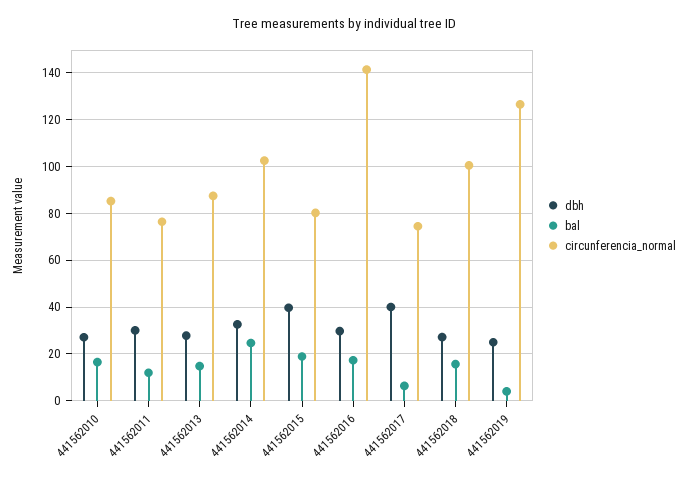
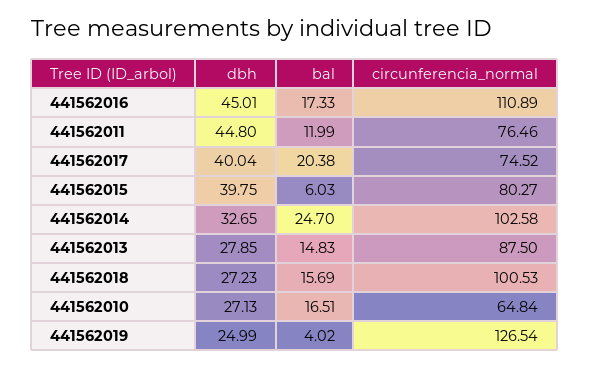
  {
    "dbh": {
      "441562010": 27.13,
-     "441562011": 30,
+     "441562011": 44.8,
      "441562013": 27.85,
      "441562014": 32.65,
      "441562015": 39.75,
-     "441562016": 30,
+     "441562016": 45.01,
      "441562017": 40.04,
      "441562018": 27.23,
      "441562019": 24.99
    },
    "bal": {
      "441562010": 16.51,
      "441562011": 11.99,
      "441562013": 14.83,
      "441562014": 24.7,
-     "441562015": 20,
+     "441562015": 6.03,
      "441562016": 17.33,
-     "441562017": 5,
+     "441562017": 20.38,
      "441562018": 15.69,
      "441562019": 4.02
    },
    "circunferencia_normal": {
-     "441562010": 85,
+     "441562010": 64.84,
      "441562011": 76.46,
      "441562013": 87.5,
      "441562014": 102.58,
      "441562015": 80.27,
-     "441562016": 140,
+     "441562016": 110.89,
      "441562017": 74.52,
      "441562018": 100.53,
      "441562019": 126.54
    }
  }

